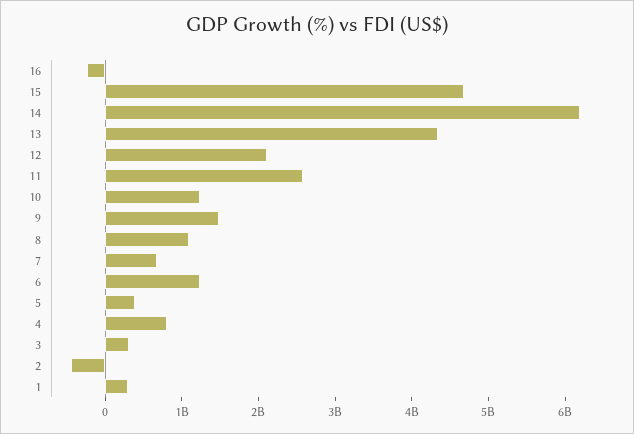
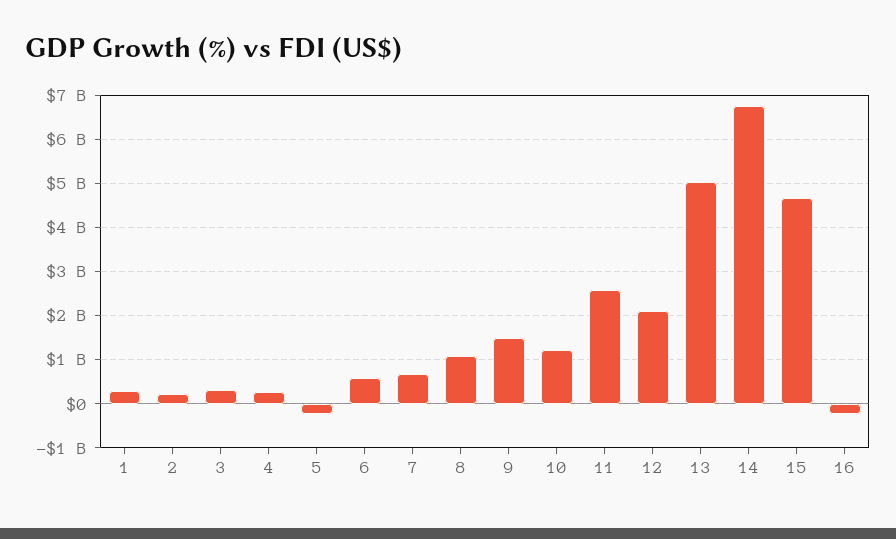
  {
    "16": -200000000,
    "15": 4600000000,
-   "14": 6200000000,
+   "14": 6800000000,
-   "13": 4400000000,
+   "13": 5000000000,
    "12": 2200000000,
    "11": 2600000000,
    "10": 1200000000,
    "9": 1400000000,
    "8": 1000000000,
    "7": 600000000,
-   "6": 1200000000,
+   "6": 600000000,
-   "5": 400000000,
+   "5": -200000000,
-   "4": 800000000,
+   "4": 200000000,
    "3": 400000000,
-   "2": -400000000,
+   "2": 200000000,
    "1": 200000000
  }

